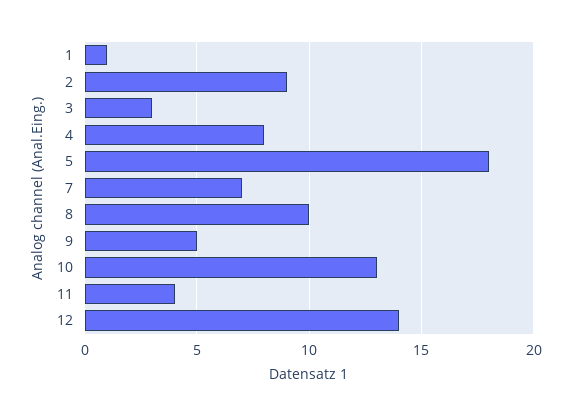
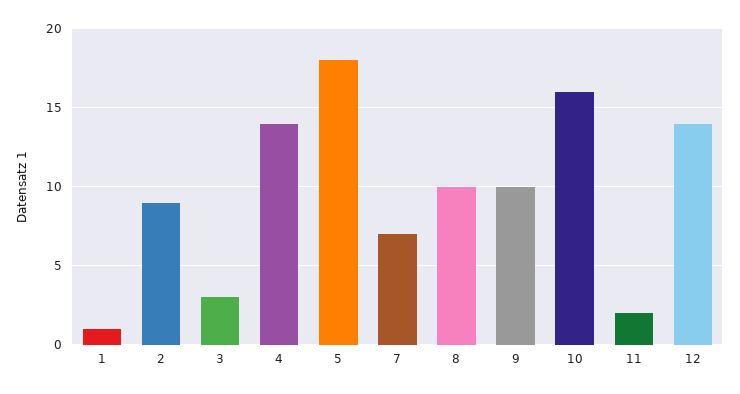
  {
    "1": 1,
    "2": 9,
    "3": 3,
-   "4": 8,
+   "4": 14,
    "5": 18,
    "7": 7,
    "8": 10,
-   "9": 5,
+   "9": 10,
-   "10": 13,
+   "10": 16,
-   "11": 4,
+   "11": 2,
    "12": 14
  }

